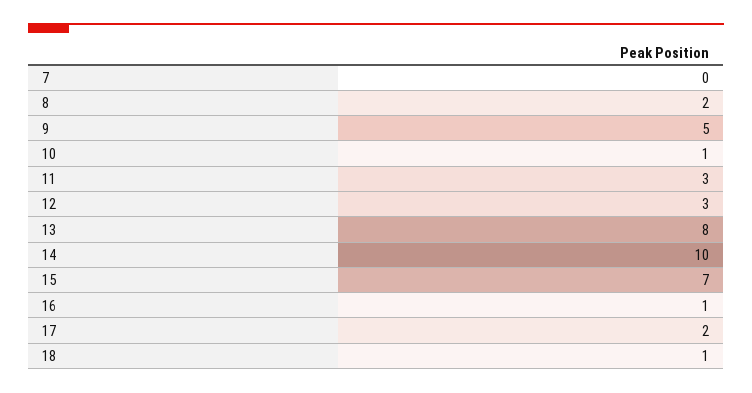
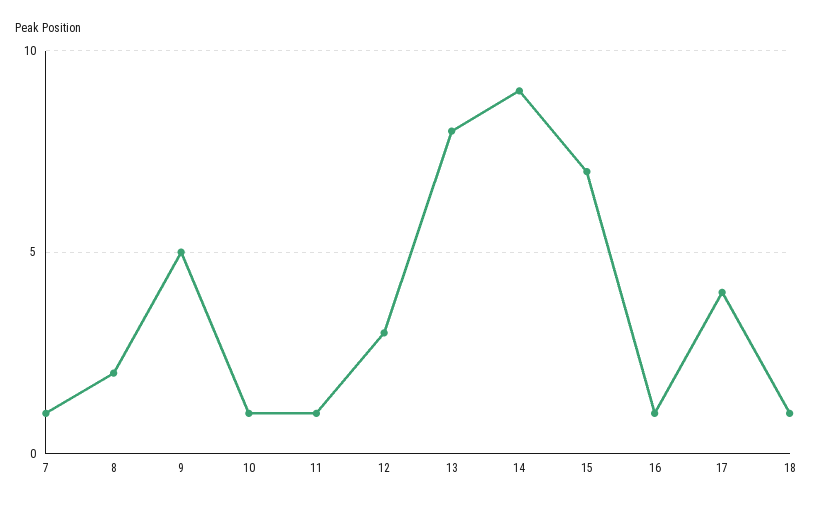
  {
-   "7": 0,
+   "7": 1,
    "8": 2,
    "9": 5,
    "10": 1,
-   "11": 3,
+   "11": 1,
    "12": 3,
    "13": 8,
-   "14": 10,
+   "14": 9,
    "15": 7,
    "16": 1,
-   "17": 2,
+   "17": 4,
    "18": 1
  }

